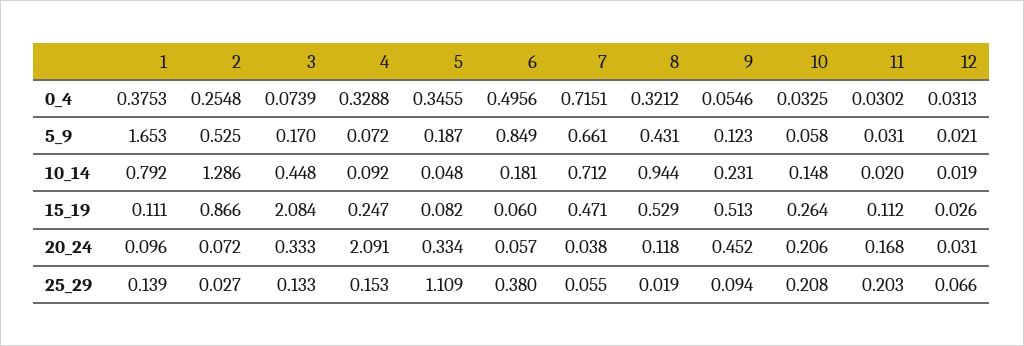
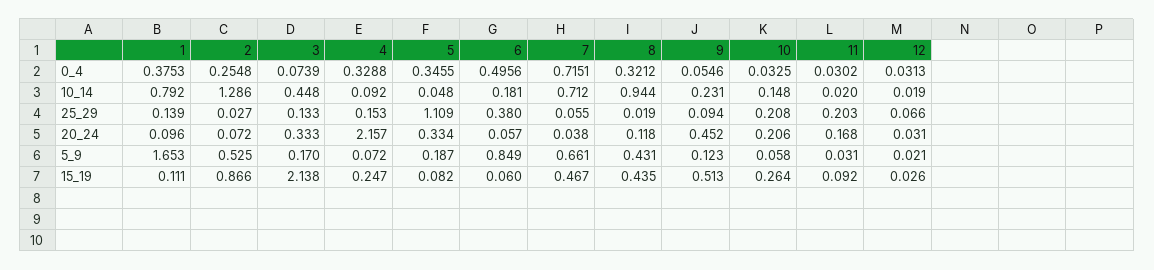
  {
    "1": {
      "0_4": 0.3753,
      "5_9": 1.653,
      "10_14": 0.792,
      "15_19": 0.111,
      "20_24": 0.096,
      "25_29": 0.139
    },
    "2": {
      "0_4": 0.2548,
      "5_9": 0.525,
      "10_14": 1.286,
      "15_19": 0.866,
      "20_24": 0.072,
      "25_29": 0.027
    },
    "3": {
      "0_4": 0.0739,
      "5_9": 0.17,
      "10_14": 0.448,
-     "15_19": 2.084,
+     "15_19": 2.138,
      "20_24": 0.333,
      "25_29": 0.133
    },
    "4": {
      "0_4": 0.3288,
      "5_9": 0.072,
      "10_14": 0.092,
      "15_19": 0.247,
-     "20_24": 2.091,
+     "20_24": 2.157,
      "25_29": 0.153
    },
    "5": {
      "0_4": 0.3455,
      "5_9": 0.187,
      "10_14": 0.048,
      "15_19": 0.082,
      "20_24": 0.334,
      "25_29": 1.109
    },
    "6": {
      "0_4": 0.4956,
      "5_9": 0.849,
      "10_14": 0.181,
      "15_19": 0.06,
      "20_24": 0.057,
      "25_29": 0.38
    },
    "7": {
      "0_4": 0.7151,
      "5_9": 0.661,
      "10_14": 0.712,
-     "15_19": 0.471,
+     "15_19": 0.467,
      "20_24": 0.038,
      "25_29": 0.055
    },
    "8": {
      "0_4": 0.3212,
      "5_9": 0.431,
      "10_14": 0.944,
-     "15_19": 0.529,
+     "15_19": 0.435,
      "20_24": 0.118,
      "25_29": 0.019
    },
    "9": {
      "0_4": 0.0546,
      "5_9": 0.123,
      "10_14": 0.231,
      "15_19": 0.513,
      "20_24": 0.452,
      "25_29": 0.094
    },
    "10": {
      "0_4": 0.0325,
      "5_9": 0.058,
      "10_14": 0.148,
      "15_19": 0.264,
      "20_24": 0.206,
      "25_29": 0.208
    },
    "11": {
      "0_4": 0.0302,
      "5_9": 0.031,
      "10_14": 0.02,
-     "15_19": 0.112,
+     "15_19": 0.092,
      "20_24": 0.168,
      "25_29": 0.203
    },
    "12": {
      "0_4": 0.0313,
      "5_9": 0.021,
      "10_14": 0.019,
      "15_19": 0.026,
      "20_24": 0.031,
      "25_29": 0.066
    }
  }

